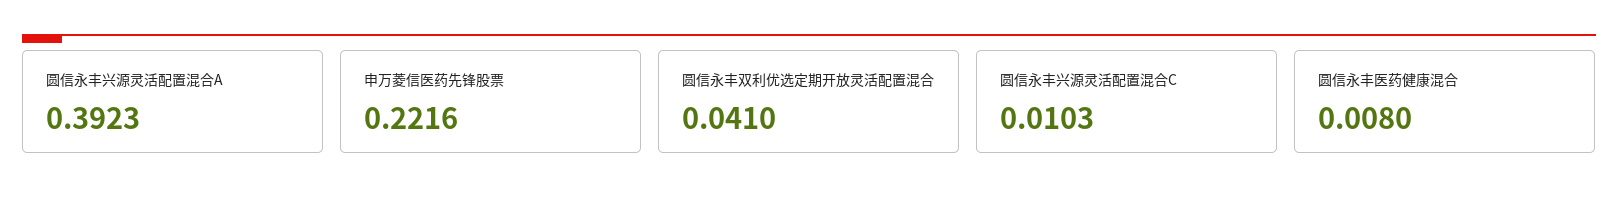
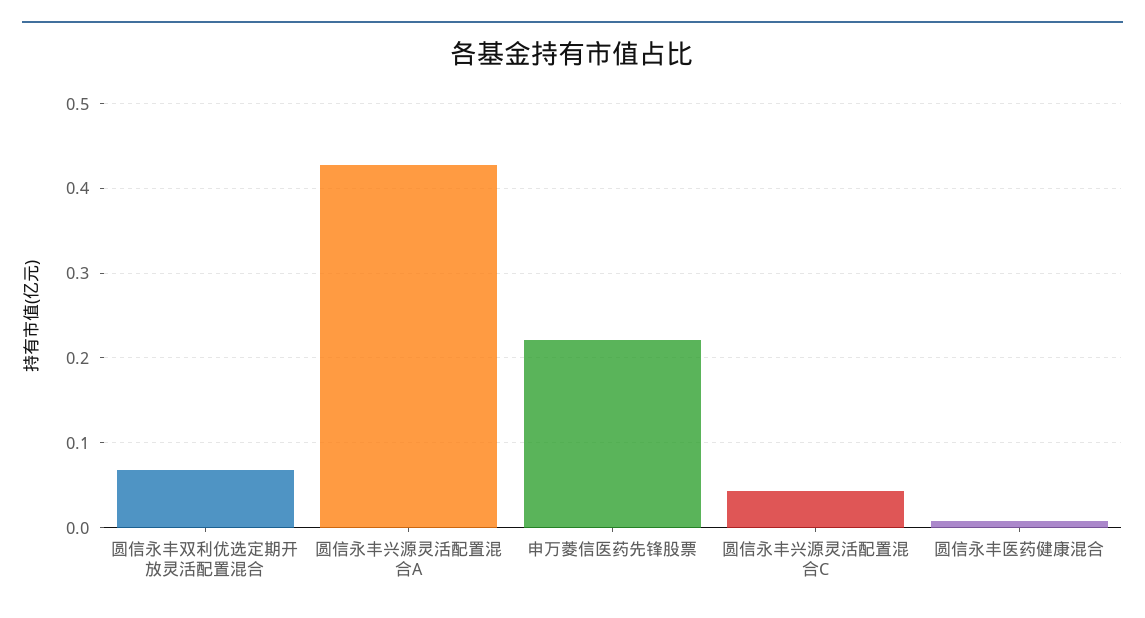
  {
-   "圆信永丰兴源灵活配置混合A": 0.3923,
+   "圆信永丰兴源灵活配置混合A": 0.43,
    "申万菱信医药先锋股票": 0.2216,
-   "圆信永丰双利优选定期开放灵活配置混合": 0.041,
+   "圆信永丰双利优选定期开放灵活配置混合": 0.07,
-   "圆信永丰兴源灵活配置混合C": 0.0103,
+   "圆信永丰兴源灵活配置混合C": 0.04,
    "圆信永丰医药健康混合": 0.008
  }

